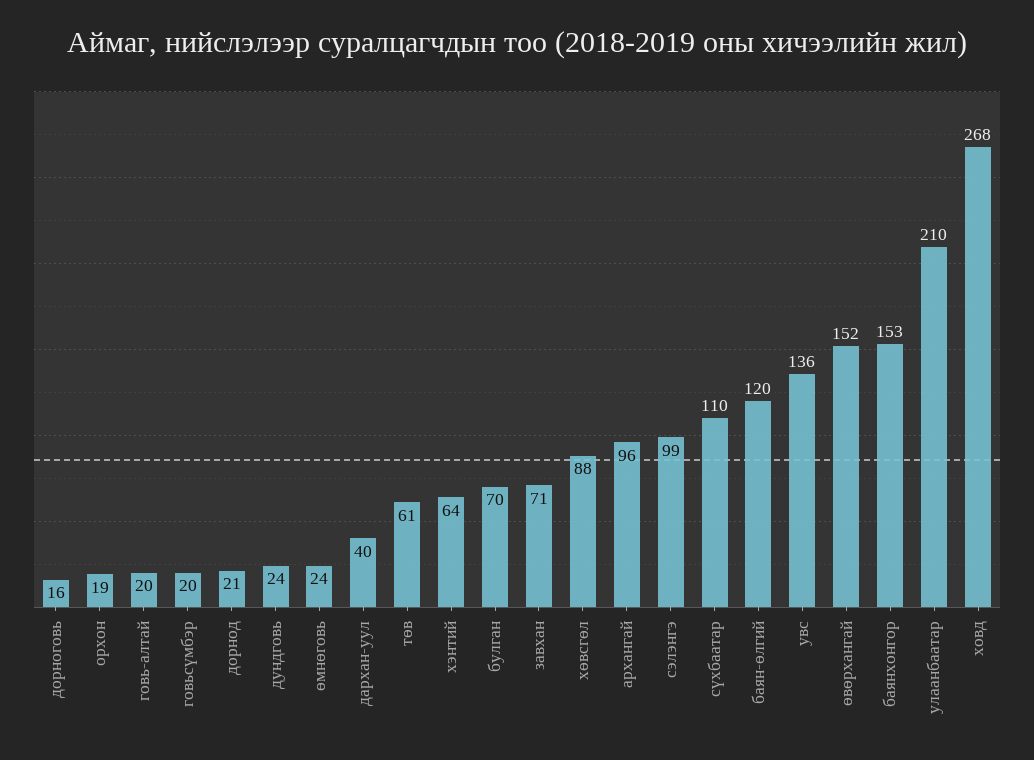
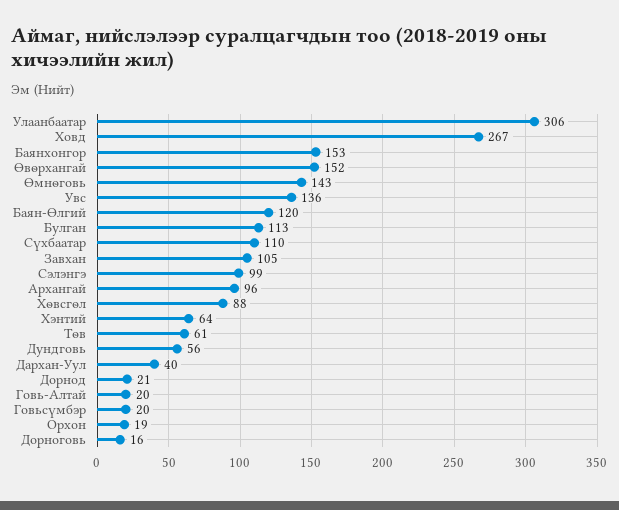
  {
    "дорноговь": 16,
    "орхон": 19,
    "говь-алтай": 20,
    "говьсүмбэр": 20,
    "дорнод": 21,
-   "дундговь": 24,
+   "дундговь": 56,
-   "өмнөговь": 24,
+   "өмнөговь": 143,
    "дархан-уул": 40,
    "төв": 61,
    "хэнтий": 64,
-   "булган": 70,
+   "булган": 113,
-   "завхан": 71,
+   "завхан": 105,
    "хөвсгөл": 88,
    "архангай": 96,
    "сэлэнгэ": 99,
    "сүхбаатар": 110,
    "баян-өлгий": 120,
    "увс": 136,
    "өвөрхангай": 152,
    "баянхонгор": 153,
-   "улаанбаатар": 210,
+   "улаанбаатар": 306,
-   "ховд": 268
+   "ховд": 267
  }

